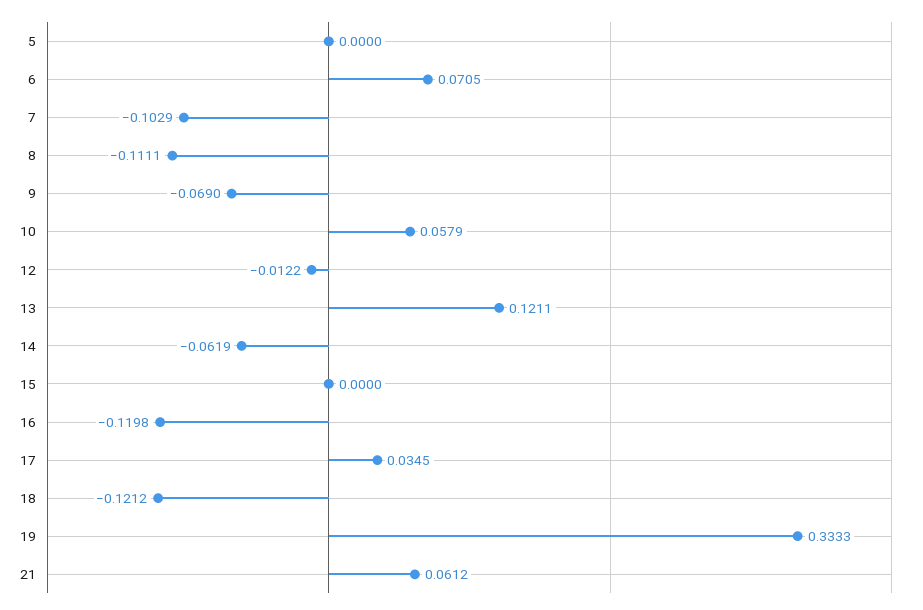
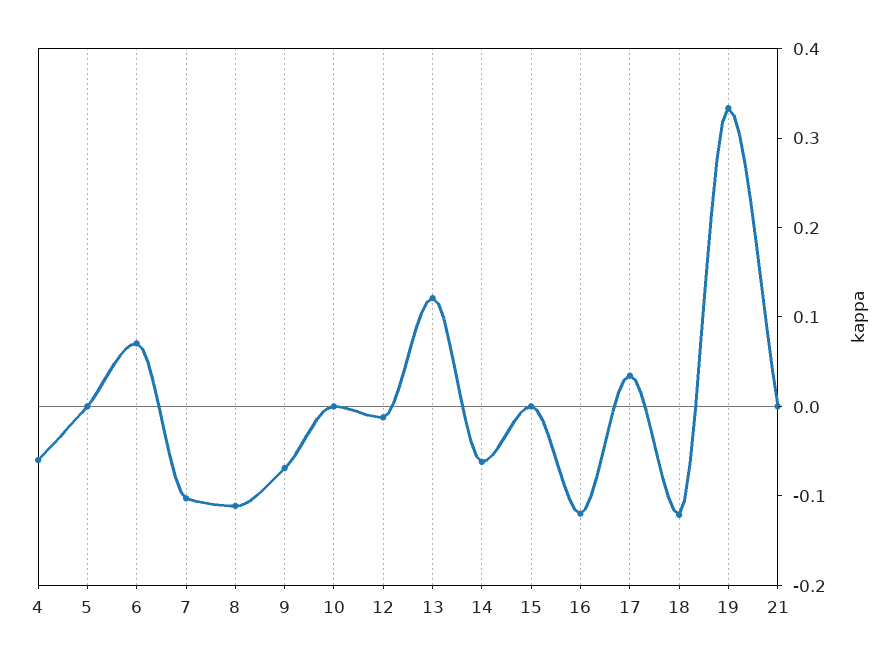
  {
    "5": 0,
    "6": 0.0705,
    "7": -0.1029,
    "8": -0.1111,
    "9": -0.069,
-   "10": 0.0579,
+   "10": 0,
    "12": -0.0122,
    "13": 0.1211,
    "14": -0.0619,
    "15": 0,
    "16": -0.1198,
    "17": 0.0345,
    "18": -0.1212,
    "19": 0.3333,
-   "21": 0.0612
+   "21": 0,
+   "4": -0.06
  }

